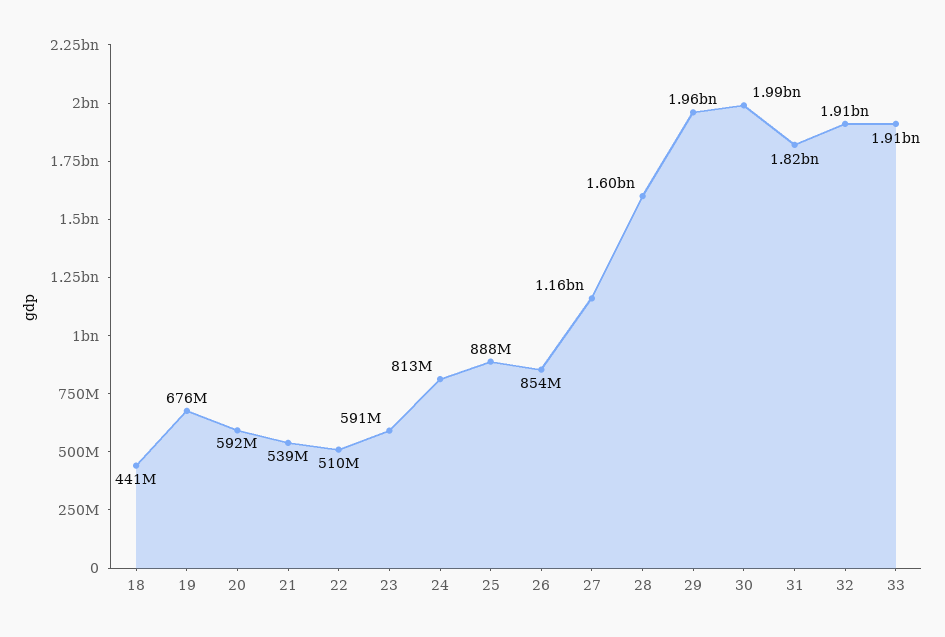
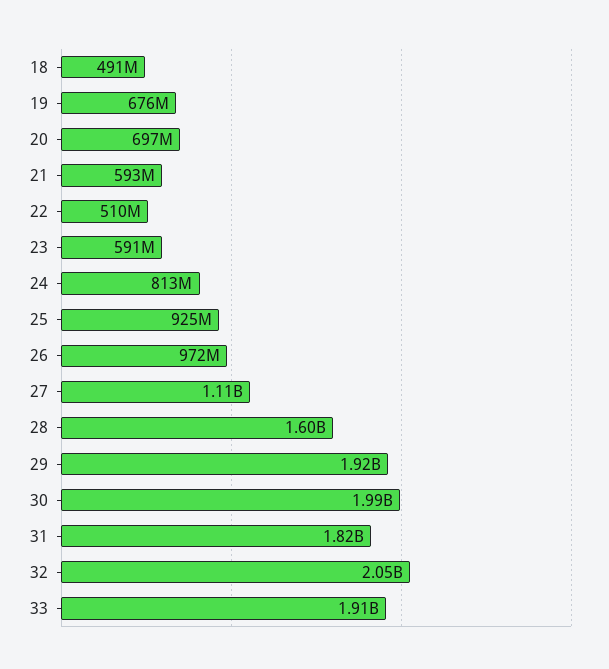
  {
-   "18": 441000000,
+   "18": 491000000,
    "19": 676000000,
-   "20": 592000000,
+   "20": 697000000,
-   "21": 539000000,
+   "21": 593000000,
    "22": 510000000,
    "23": 591000000,
    "24": 813000000,
-   "25": 888000000,
+   "25": 925000000,
-   "26": 854000000,
+   "26": 972000000,
-   "27": 1160000000,
+   "27": 1110000000,
    "28": 1600000000,
-   "29": 1960000000,
+   "29": 1920000000,
    "30": 1990000000,
    "31": 1820000000,
-   "32": 1910000000,
+   "32": 2050000000,
    "33": 1910000000
  }

